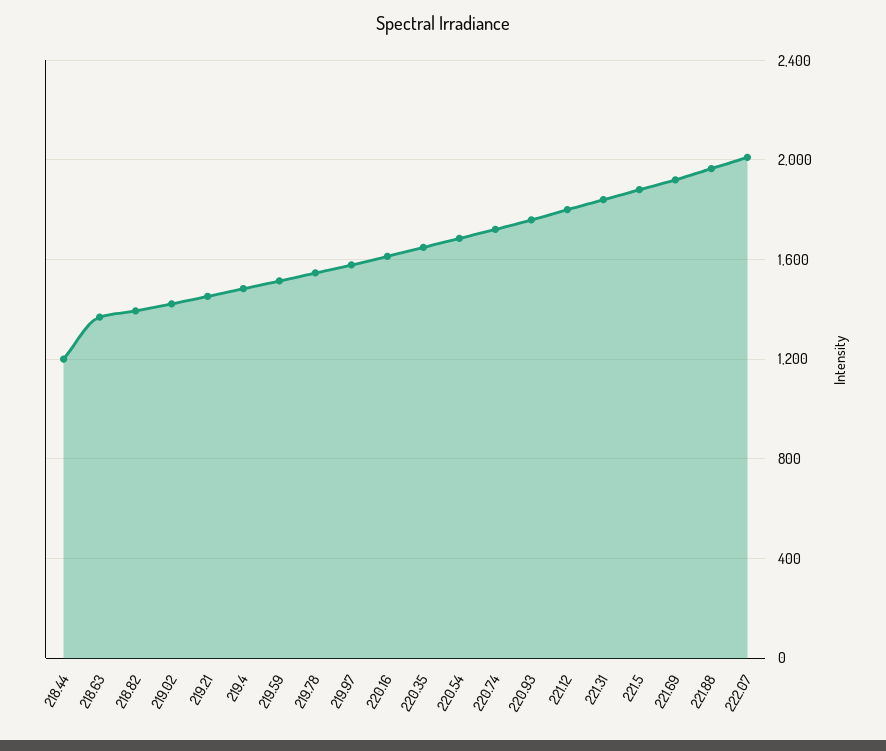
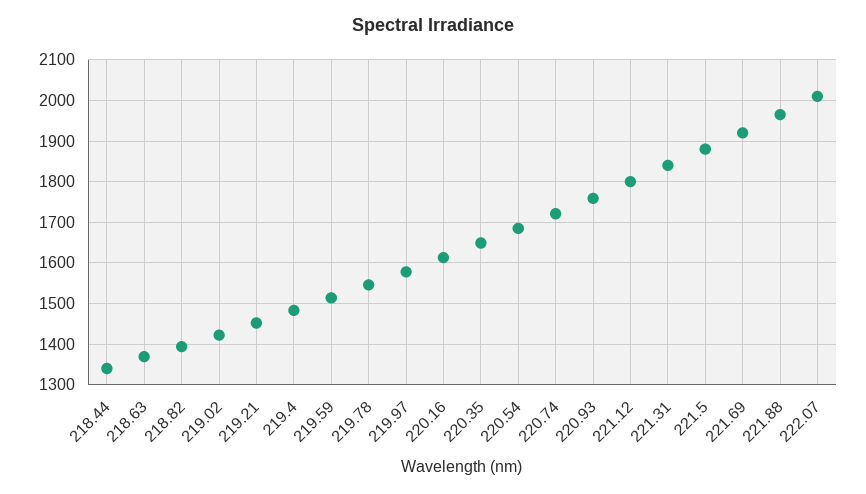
  {
-   "218.44": 1200,
+   "218.44": 1340,
    "218.63": 1360,
    "218.82": 1400,
    "219.02": 1420,
    "219.21": 1460,
    "219.4": 1480,
    "219.59": 1520,
    "219.78": 1540,
    "219.97": 1580,
    "220.16": 1620,
    "220.35": 1640,
    "220.54": 1680,
    "220.74": 1720,
    "220.93": 1760,
    "221.12": 1800,
    "221.31": 1840,
    "221.5": 1880,
    "221.69": 1920,
    "221.88": 1960,
    "222.07": 2020
  }

